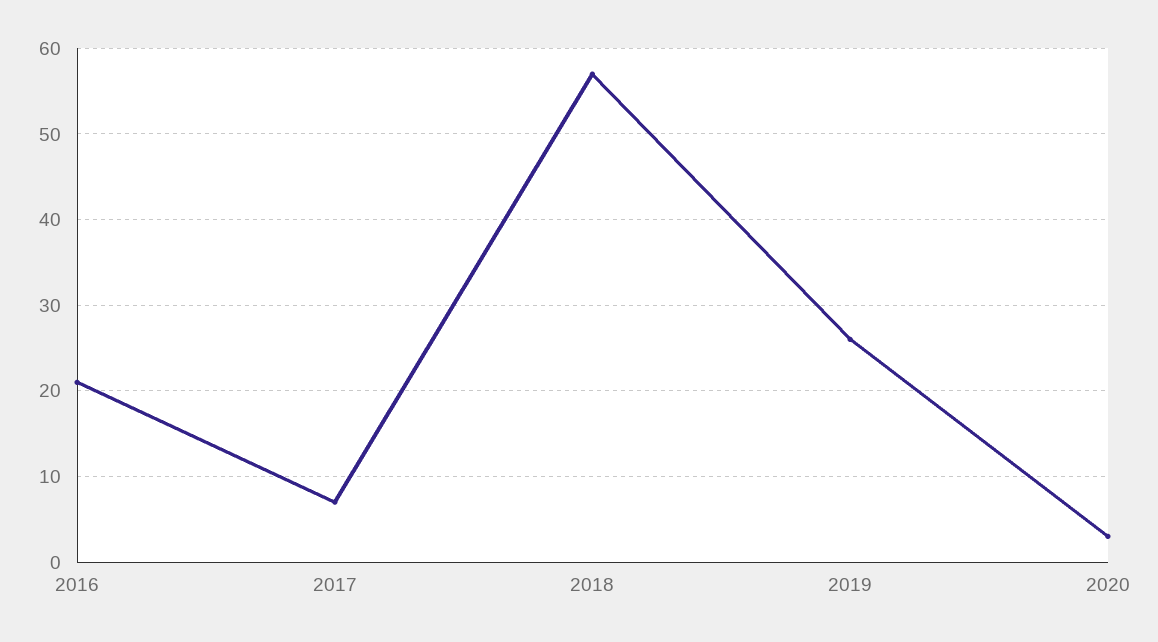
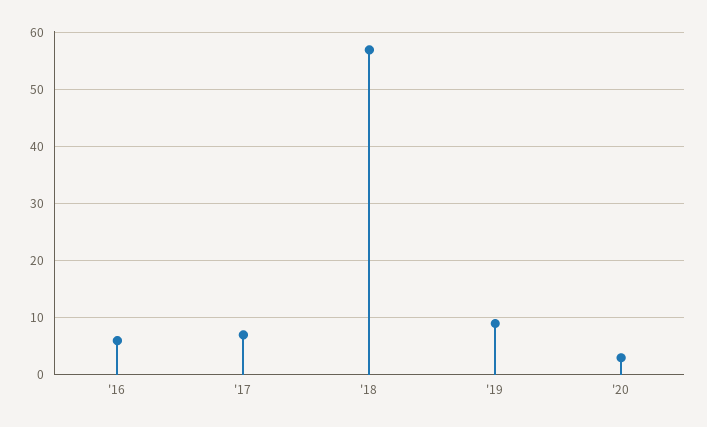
  {
-   "2016": 21,
+   "2016": 5,
    "2017": 7,
    "2018": 57,
-   "2019": 26,
+   "2019": 10,
    "2020": 3
  }

